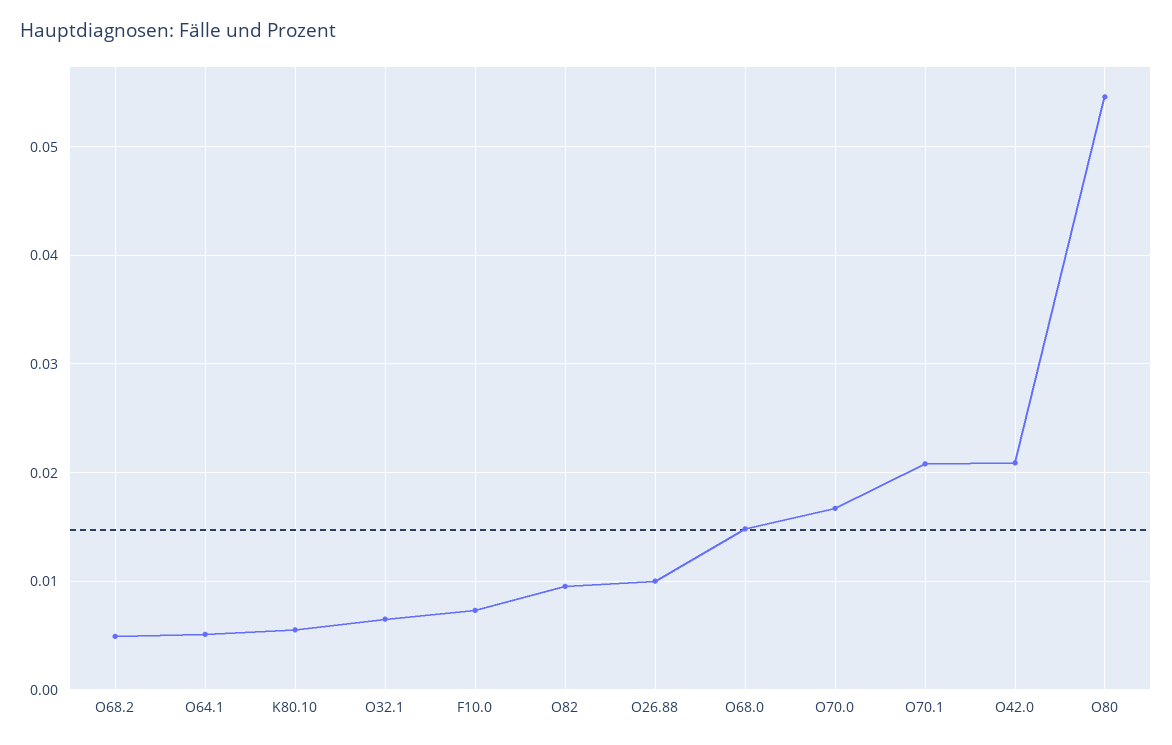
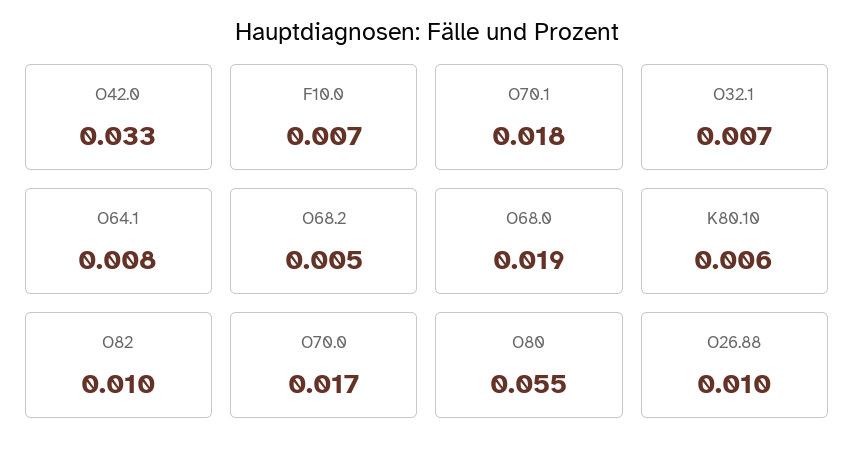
  {
    "O68.2": 0.005,
-   "O64.1": 0.005,
+   "O64.1": 0.008,
    "K80.10": 0.006,
    "O32.1": 0.007,
    "F10.0": 0.007,
    "O82": 0.01,
    "O26.88": 0.01,
-   "O68.0": 0.015,
+   "O68.0": 0.019,
    "O70.0": 0.017,
-   "O70.1": 0.021,
+   "O70.1": 0.018,
-   "O42.0": 0.021,
+   "O42.0": 0.033,
    "O80": 0.055
  }

